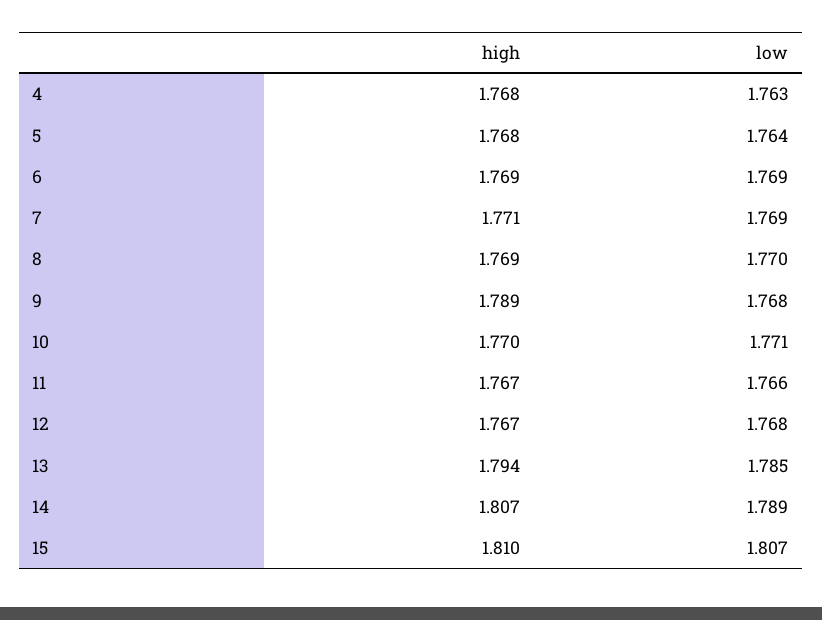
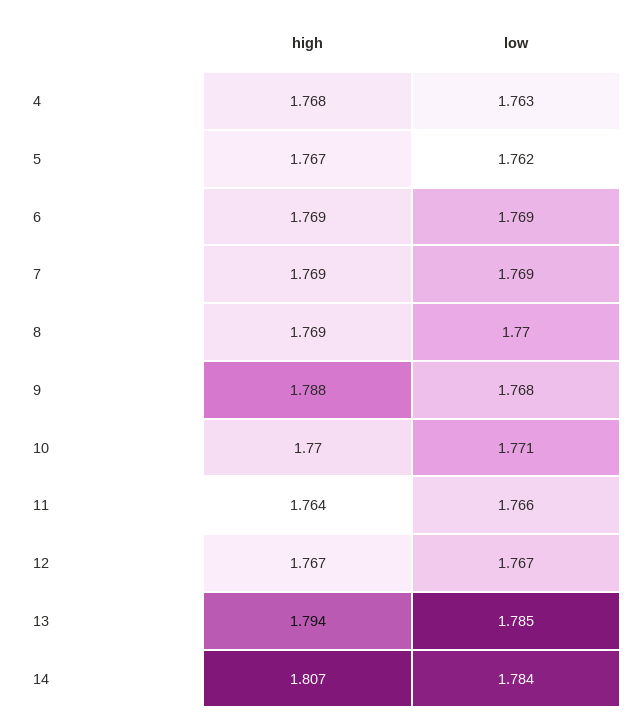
  {
    "high": {
      "4": 1.768,
-     "5": 1.768,
+     "5": 1.767,
      "6": 1.769,
-     "7": 1.771,
+     "7": 1.769,
      "8": 1.769,
-     "9": 1.789,
+     "9": 1.788,
      "10": 1.77,
-     "11": 1.767,
+     "11": 1.764,
      "12": 1.767,
      "13": 1.794,
-     "14": 1.807,
+     "14": 1.807
-     "15": 1.81
    },
    "low": {
      "4": 1.763,
-     "5": 1.764,
+     "5": 1.762,
      "6": 1.769,
      "7": 1.769,
      "8": 1.77,
      "9": 1.768,
      "10": 1.771,
      "11": 1.766,
-     "12": 1.768,
+     "12": 1.767,
      "13": 1.785,
-     "14": 1.789,
+     "14": 1.784
-     "15": 1.807
    }
  }

